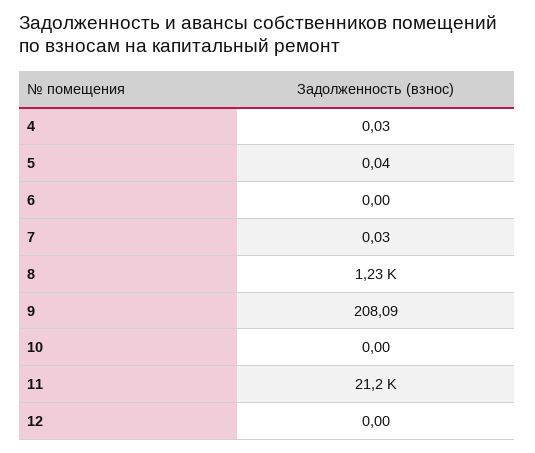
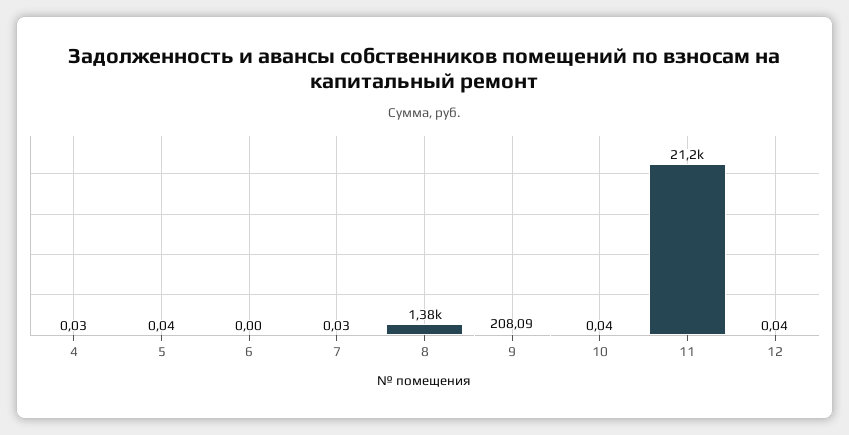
  {
    "4": 0.03,
    "5": 0.04,
    "6": 0,
    "7": 0.03,
-   "8": 1230,
+   "8": 1380,
    "9": 208.09,
-   "10": 0,
+   "10": 0.04,
    "11": 21200,
-   "12": 0
+   "12": 0.04
  }

